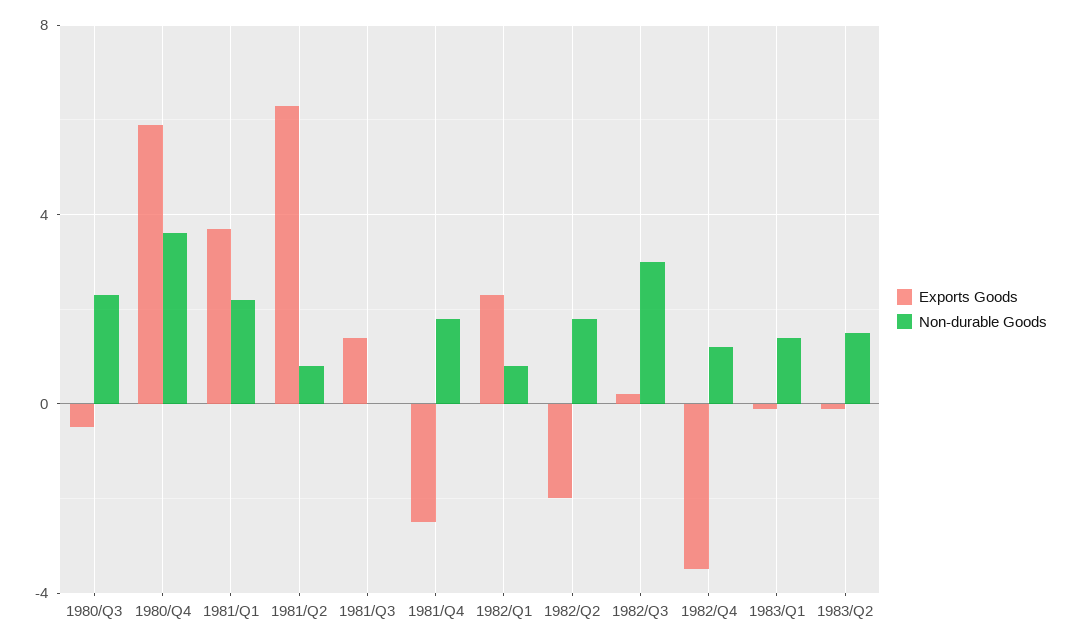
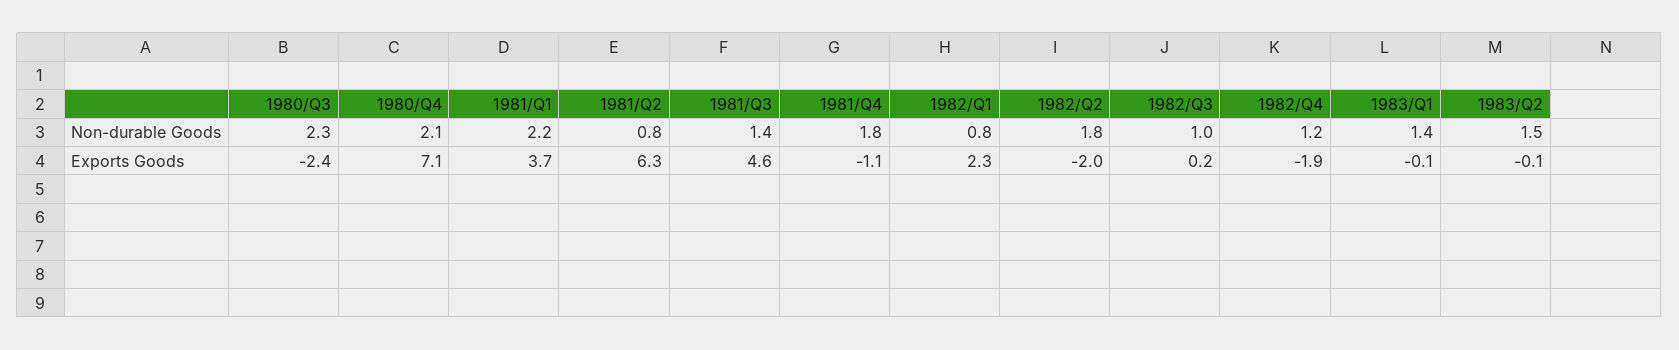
  {
    "Exports Goods": {
-     "1980/Q3": -0.5,
+     "1980/Q3": -2.4,
-     "1980/Q4": 6,
+     "1980/Q4": 7.1,
      "1981/Q1": 3.7,
      "1981/Q2": 6.3,
-     "1981/Q3": 1.5,
+     "1981/Q3": 4.6,
-     "1981/Q4": -2.5,
+     "1981/Q4": -1.1,
      "1982/Q1": 2.3,
      "1982/Q2": -2,
      "1982/Q3": 0.2,
-     "1982/Q4": -3.5,
+     "1982/Q4": -1.9,
      "1983/Q1": -0.1,
      "1983/Q2": -0.1
    },
    "Non-durable Goods": {
      "1980/Q3": 2.3,
-     "1980/Q4": 3.5,
+     "1980/Q4": 2.1,
      "1981/Q1": 2.2,
      "1981/Q2": 0.8,
-     "1981/Q3": 0,
+     "1981/Q3": 1.4,
      "1981/Q4": 1.8,
      "1982/Q1": 0.8,
      "1982/Q2": 1.8,
-     "1982/Q3": 3,
+     "1982/Q3": 1,
      "1982/Q4": 1.2,
      "1983/Q1": 1.4,
      "1983/Q2": 1.5
    }
  }

